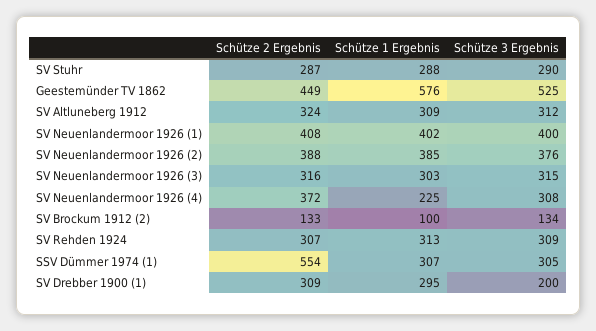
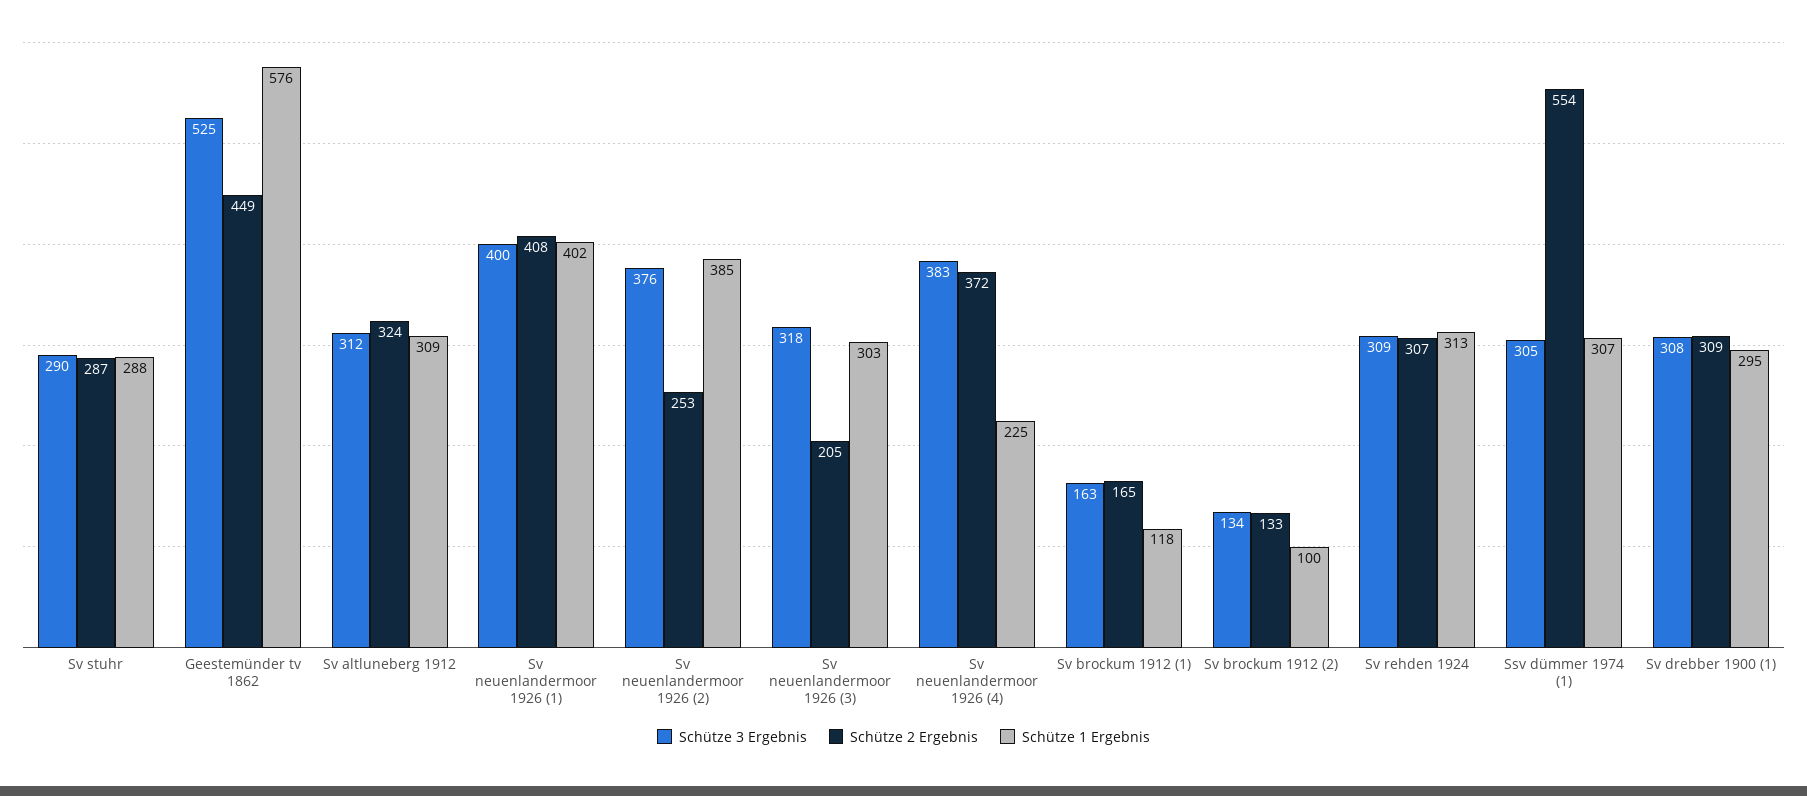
  {
    "Schütze 2 Ergebnis": {
      "SV Stuhr": 287,
      "Geestemünder TV 1862": 449,
      "SV Altluneberg 1912": 324,
      "SV Neuenlandermoor 1926 (1)": 408,
-     "SV Neuenlandermoor 1926 (2)": 388,
+     "SV Neuenlandermoor 1926 (2)": 253,
-     "SV Neuenlandermoor 1926 (3)": 316,
+     "SV Neuenlandermoor 1926 (3)": 205,
      "SV Neuenlandermoor 1926 (4)": 372,
      "SV Brockum 1912 (2)": 133,
      "SV Rehden 1924": 307,
      "SSV Dümmer 1974 (1)": 554,
-     "SV Drebber 1900 (1)": 309
+     "SV Drebber 1900 (1)": 309,
+     "Sv brockum 1912 (1)": 165
    },
    "Schütze 1 Ergebnis": {
      "SV Stuhr": 288,
      "Geestemünder TV 1862": 576,
      "SV Altluneberg 1912": 309,
      "SV Neuenlandermoor 1926 (1)": 402,
      "SV Neuenlandermoor 1926 (2)": 385,
      "SV Neuenlandermoor 1926 (3)": 303,
      "SV Neuenlandermoor 1926 (4)": 225,
      "SV Brockum 1912 (2)": 100,
      "SV Rehden 1924": 313,
      "SSV Dümmer 1974 (1)": 307,
-     "SV Drebber 1900 (1)": 295
+     "SV Drebber 1900 (1)": 295,
+     "Sv brockum 1912 (1)": 118
    },
    "Schütze 3 Ergebnis": {
      "SV Stuhr": 290,
      "Geestemünder TV 1862": 525,
      "SV Altluneberg 1912": 312,
      "SV Neuenlandermoor 1926 (1)": 400,
      "SV Neuenlandermoor 1926 (2)": 376,
-     "SV Neuenlandermoor 1926 (3)": 315,
+     "SV Neuenlandermoor 1926 (3)": 318,
-     "SV Neuenlandermoor 1926 (4)": 308,
+     "SV Neuenlandermoor 1926 (4)": 383,
      "SV Brockum 1912 (2)": 134,
      "SV Rehden 1924": 309,
      "SSV Dümmer 1974 (1)": 305,
-     "SV Drebber 1900 (1)": 200
+     "SV Drebber 1900 (1)": 308,
+     "Sv brockum 1912 (1)": 163
    }
  }

